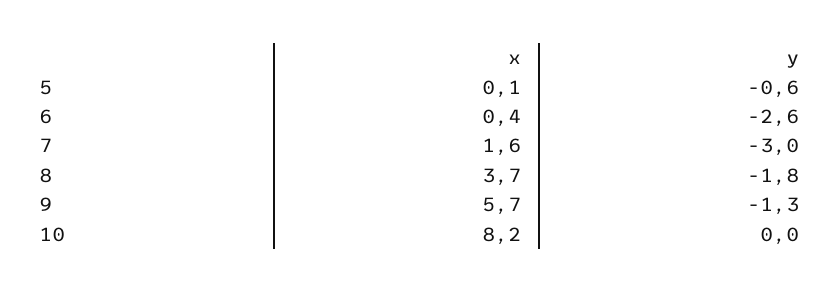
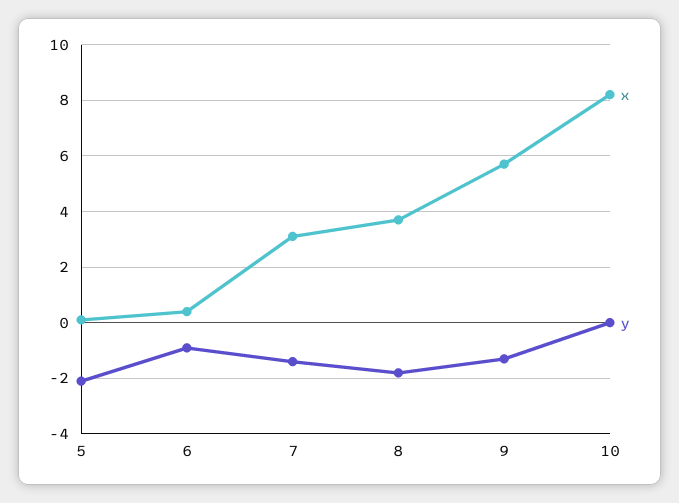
  {
    "x": {
      "5": 0.1,
      "6": 0.4,
-     "7": 1.6,
+     "7": 3,
      "8": 3.7,
      "9": 5.7,
      "10": 8.2
    },
    "y": {
-     "5": -0.6,
+     "5": -2,
-     "6": -2.6,
+     "6": -1,
-     "7": -3,
+     "7": -1.5,
      "8": -1.8,
      "9": -1.3,
      "10": 0
    }
  }

